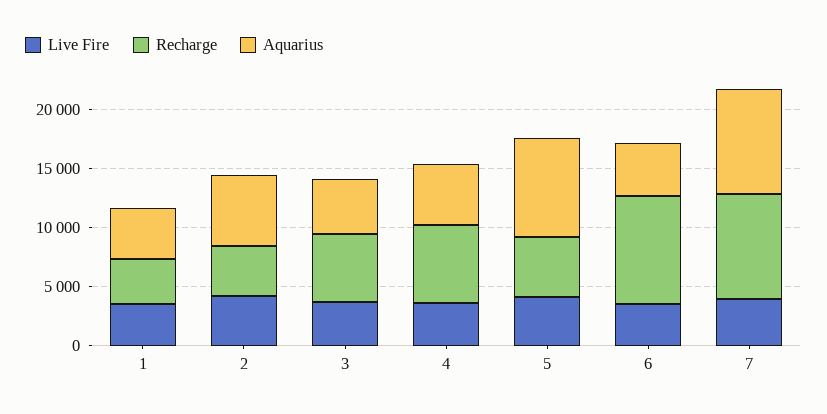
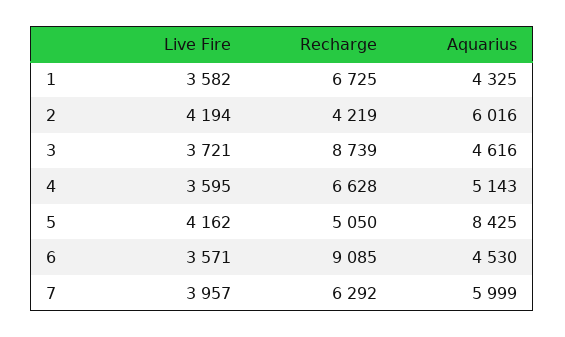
  {
    "Live Fire": {
      "1": 3582,
      "2": 4194,
      "3": 3721,
      "4": 3595,
      "5": 4162,
      "6": 3571,
      "7": 3957
    },
    "Recharge": {
-     "1": 4000,
+     "1": 6725,
      "2": 4219,
-     "3": 6000,
+     "3": 8739,
      "4": 6628,
      "5": 5050,
      "6": 9085,
-     "7": 9000
+     "7": 6292
    },
    "Aquarius": {
      "1": 4325,
      "2": 6016,
      "3": 4616,
      "4": 5143,
      "5": 8425,
      "6": 4530,
-     "7": 9000
+     "7": 5999
    }
  }

